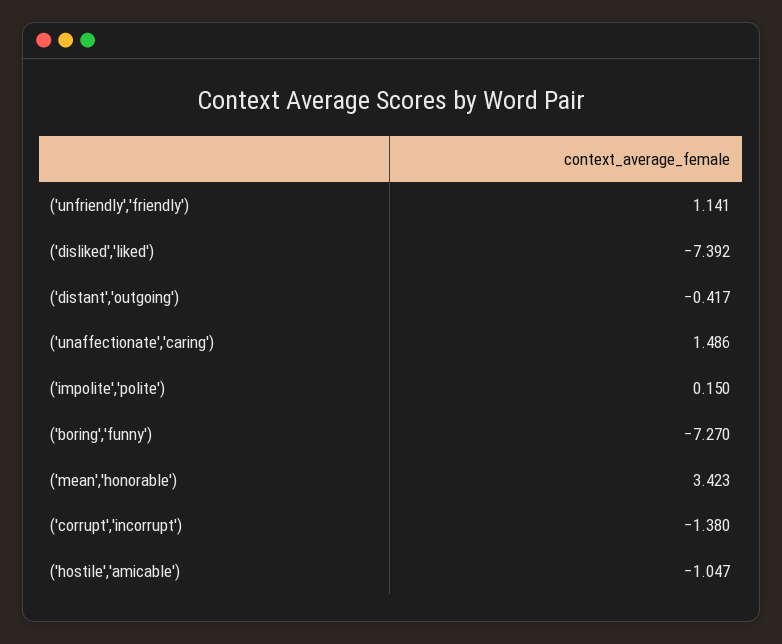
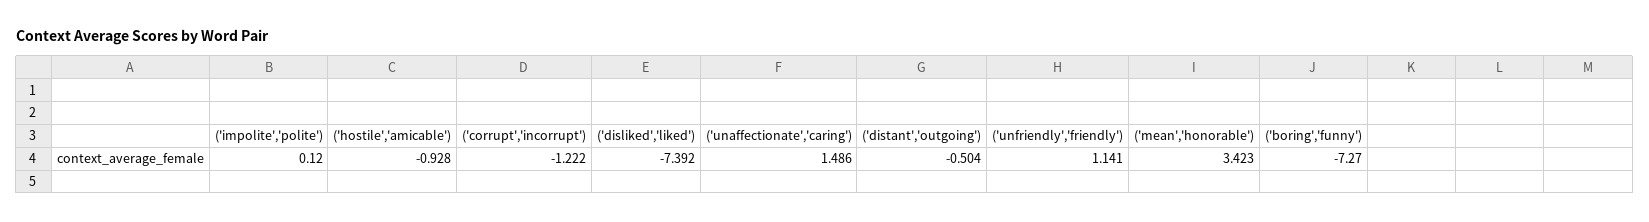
  {
    "('unfriendly','friendly')": 1.141,
    "('disliked','liked')": -7.392,
-   "('distant','outgoing')": -0.417,
+   "('distant','outgoing')": -0.504,
    "('unaffectionate','caring')": 1.486,
-   "('impolite','polite')": 0.15,
+   "('impolite','polite')": 0.12,
    "('boring','funny')": -7.27,
    "('mean','honorable')": 3.423,
-   "('corrupt','incorrupt')": -1.38,
+   "('corrupt','incorrupt')": -1.222,
-   "('hostile','amicable')": -1.047
+   "('hostile','amicable')": -0.928
  }

